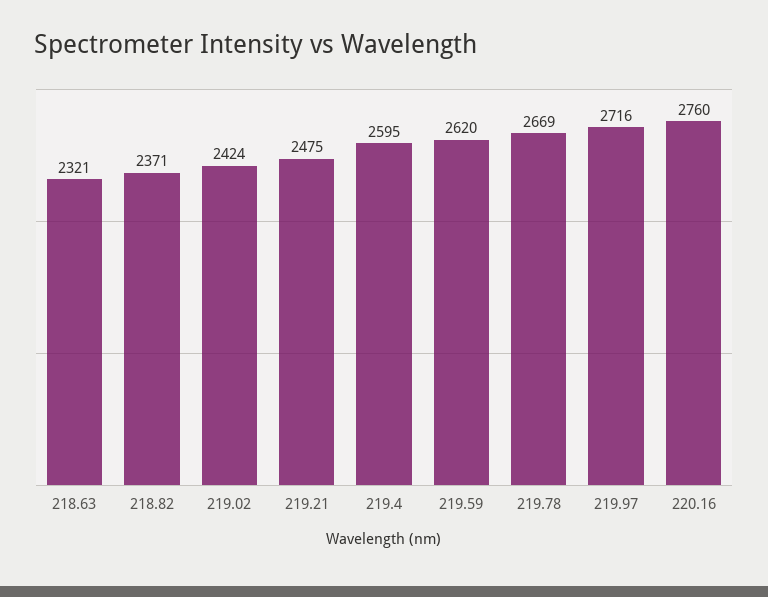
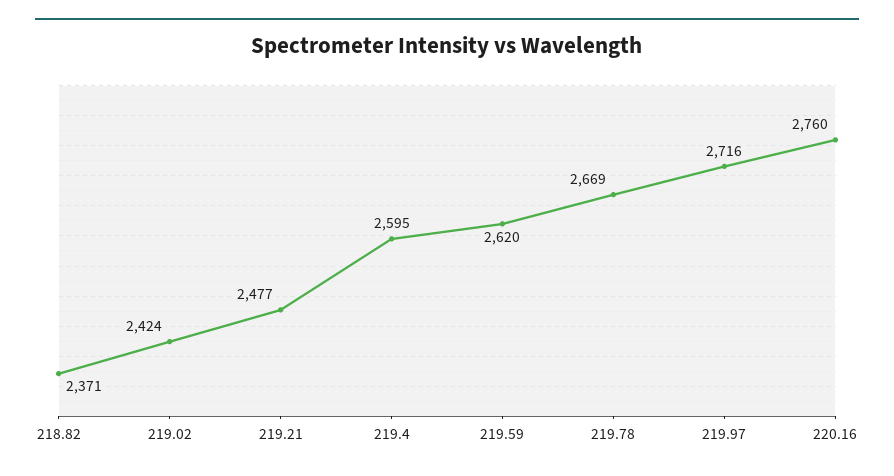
  {
-   "218.63": 2321,
    "218.82": 2371,
    "219.02": 2424,
-   "219.21": 2475,
+   "219.21": 2477,
    "219.4": 2595,
    "219.59": 2620,
    "219.78": 2669,
    "219.97": 2716,
    "220.16": 2760
  }

